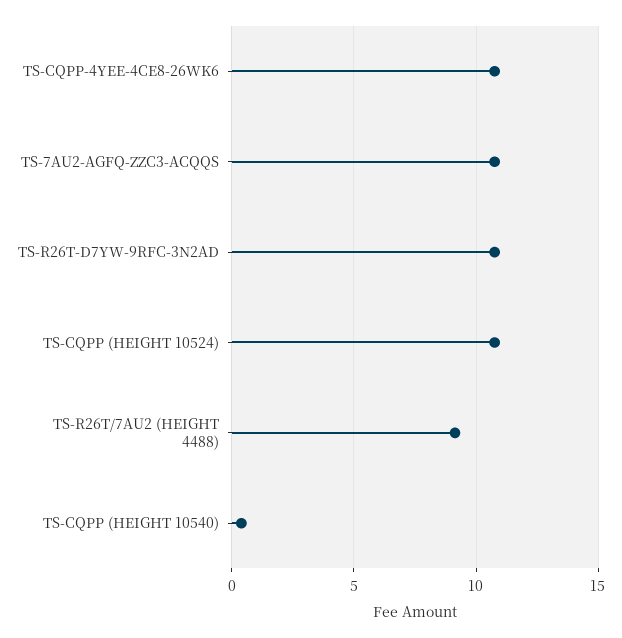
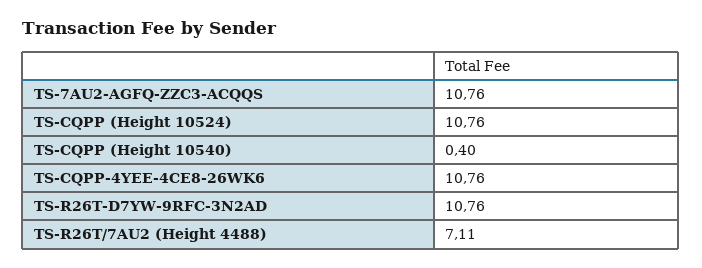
  {
    "TS-CQPP-4YEE-4CE8-26WK6": 10.76,
    "TS-7AU2-AGFQ-ZZC3-ACQQS": 10.76,
    "TS-R26T-D7YW-9RFC-3N2AD": 10.76,
    "TS-CQPP (HEIGHT 10524)": 10.76,
-   "TS-R26T/7AU2 (HEIGHT 4488)": 9,
+   "TS-R26T/7AU2 (HEIGHT 4488)": 7.11,
    "TS-CQPP (HEIGHT 10540)": 0.4
  }

